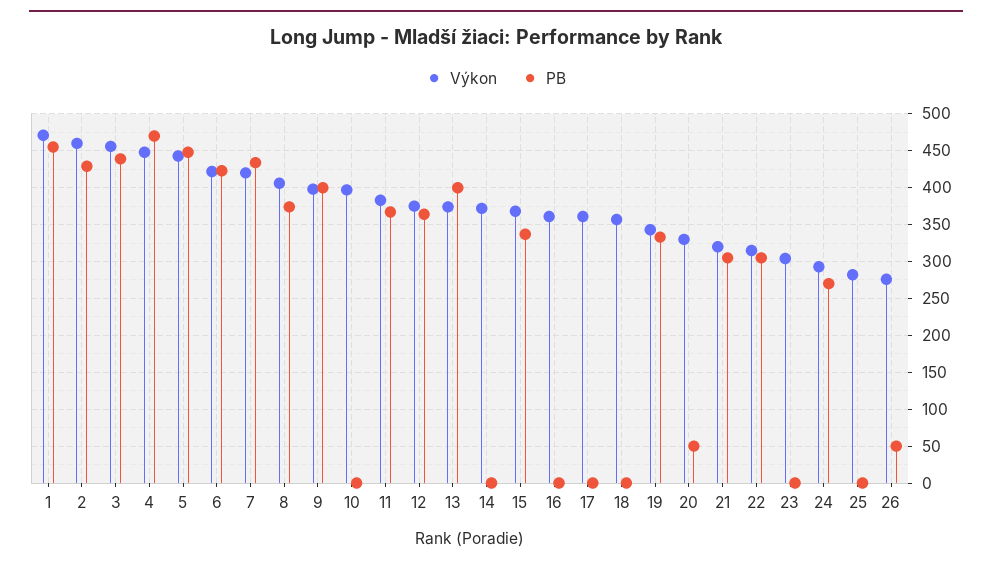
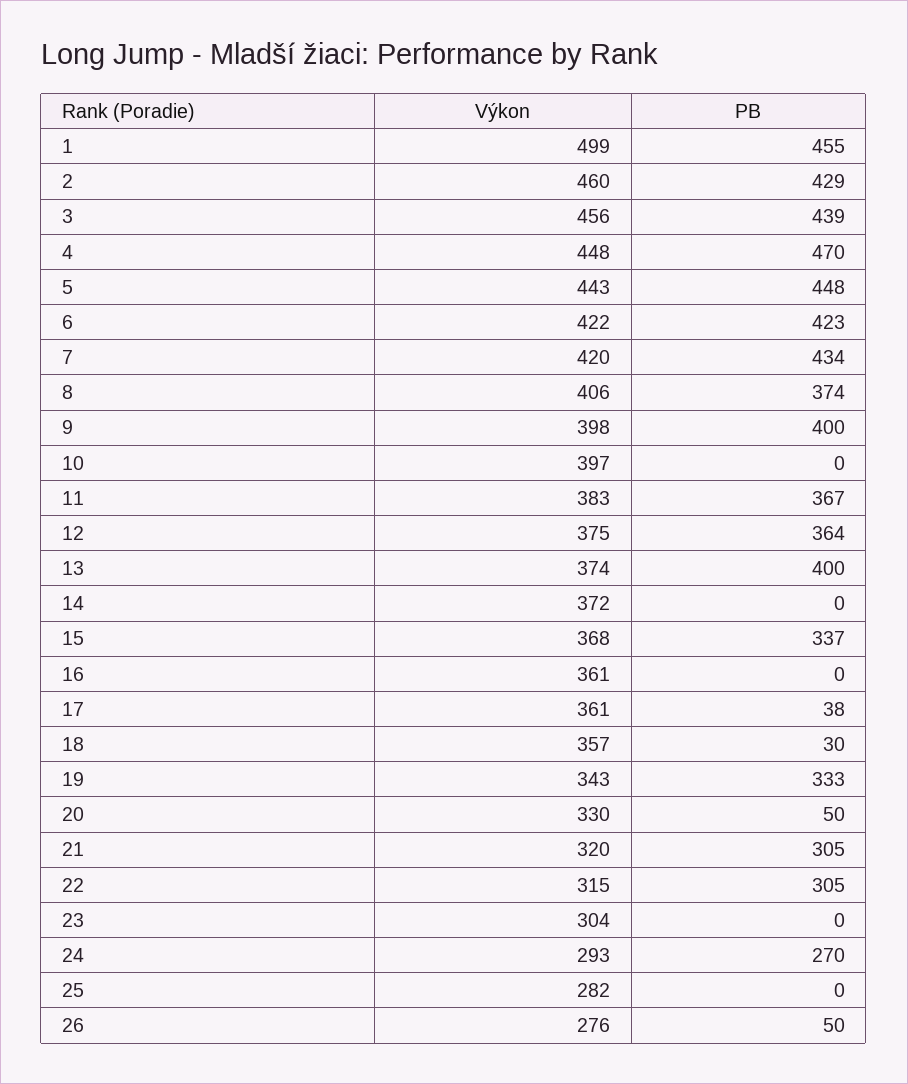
  {
    "Výkon": {
-     "1": 470,
+     "1": 499,
      "2": 460,
      "3": 456,
      "4": 448,
      "5": 443,
      "6": 422,
      "7": 420,
      "8": 406,
      "9": 398,
      "10": 397,
      "11": 383,
      "12": 375,
      "13": 374,
      "14": 372,
      "15": 368,
      "16": 361,
      "17": 361,
      "18": 357,
      "19": 343,
      "20": 330,
      "21": 320,
      "22": 315,
      "23": 304,
      "24": 293,
      "25": 282,
      "26": 276
    },
    "PB": {
      "1": 455,
      "2": 429,
      "3": 439,
      "4": 470,
      "5": 448,
      "6": 423,
      "7": 434,
      "8": 374,
      "9": 400,
      "10": 0,
      "11": 367,
      "12": 364,
      "13": 400,
      "14": 0,
      "15": 337,
      "16": 0,
-     "17": 0,
+     "17": 38,
-     "18": 0,
+     "18": 30,
      "19": 333,
      "20": 50,
      "21": 305,
      "22": 305,
      "23": 0,
      "24": 270,
      "25": 0,
      "26": 50
    }
  }

